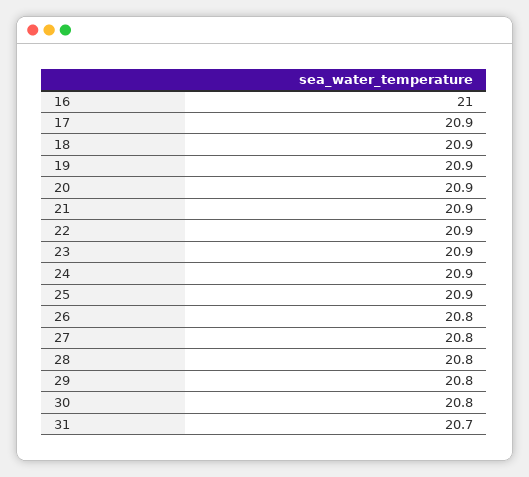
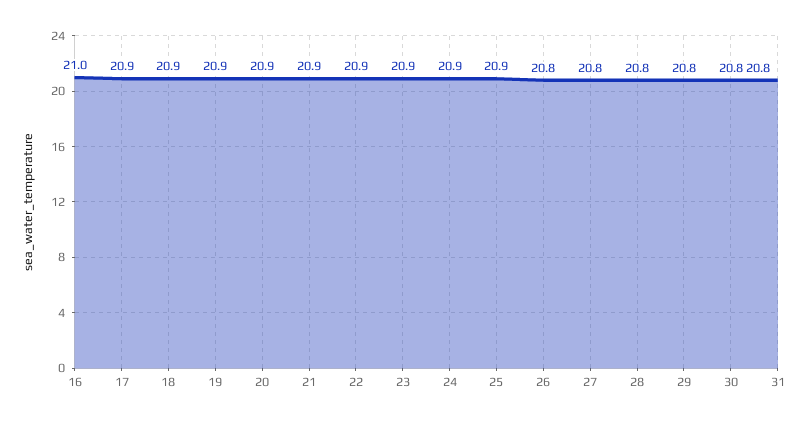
  {
    "16": 21,
    "17": 20.9,
    "18": 20.9,
    "19": 20.9,
    "20": 20.9,
    "21": 20.9,
    "22": 20.9,
    "23": 20.9,
    "24": 20.9,
    "25": 20.9,
    "26": 20.8,
    "27": 20.8,
    "28": 20.8,
    "29": 20.8,
    "30": 20.8,
-   "31": 20.7
+   "31": 20.8
  }

